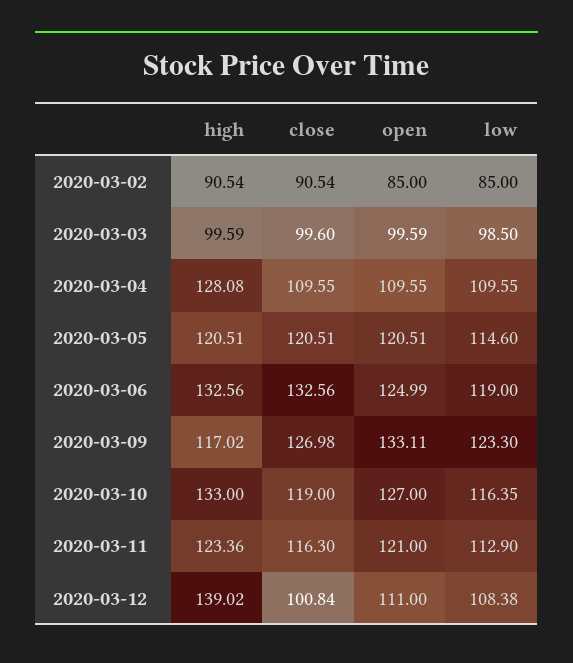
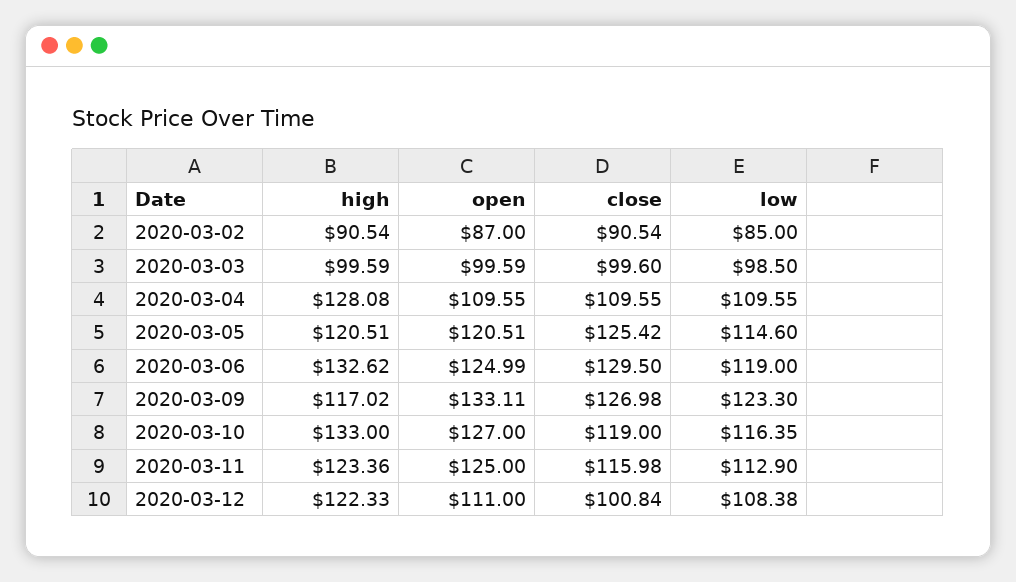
  {
    "high": {
      "2020-03-02": 90.54,
      "2020-03-03": 99.59,
      "2020-03-04": 128.08,
      "2020-03-05": 120.51,
-     "2020-03-06": 132.56,
+     "2020-03-06": 132.62,
      "2020-03-09": 117.02,
      "2020-03-10": 133,
      "2020-03-11": 123.36,
-     "2020-03-12": 139.02
+     "2020-03-12": 122.33
    },
    "close": {
      "2020-03-02": 90.54,
      "2020-03-03": 99.6,
      "2020-03-04": 109.55,
-     "2020-03-05": 120.51,
+     "2020-03-05": 125.42,
-     "2020-03-06": 132.56,
+     "2020-03-06": 129.5,
      "2020-03-09": 126.98,
      "2020-03-10": 119,
-     "2020-03-11": 116.3,
+     "2020-03-11": 115.98,
      "2020-03-12": 100.84
    },
    "open": {
-     "2020-03-02": 85,
+     "2020-03-02": 87,
      "2020-03-03": 99.59,
      "2020-03-04": 109.55,
      "2020-03-05": 120.51,
      "2020-03-06": 124.99,
      "2020-03-09": 133.11,
      "2020-03-10": 127,
-     "2020-03-11": 121,
+     "2020-03-11": 125,
      "2020-03-12": 111
    },
    "low": {
      "2020-03-02": 85,
      "2020-03-03": 98.5,
      "2020-03-04": 109.55,
      "2020-03-05": 114.6,
      "2020-03-06": 119,
      "2020-03-09": 123.3,
      "2020-03-10": 116.35,
      "2020-03-11": 112.9,
      "2020-03-12": 108.38
    }
  }

